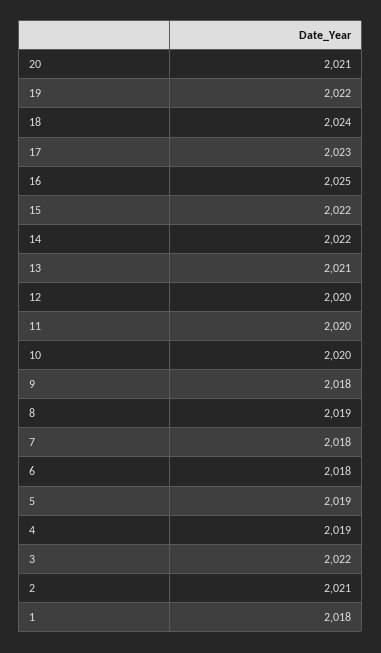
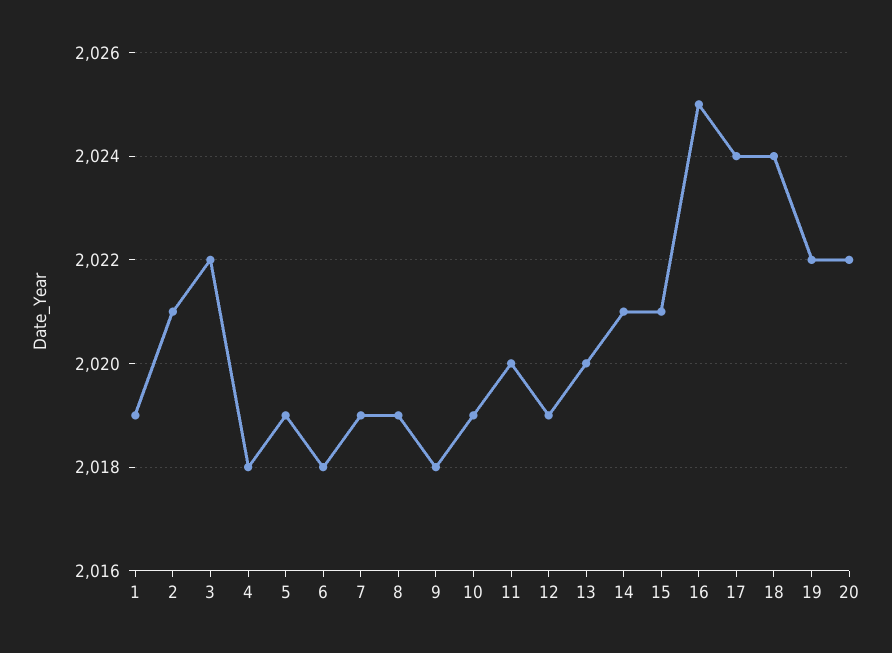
  {
-   "20": 2021,
+   "20": 2022,
    "19": 2022,
    "18": 2024,
-   "17": 2023,
+   "17": 2024,
    "16": 2025,
-   "15": 2022,
+   "15": 2021,
-   "14": 2022,
+   "14": 2021,
-   "13": 2021,
+   "13": 2020,
-   "12": 2020,
+   "12": 2019,
    "11": 2020,
-   "10": 2020,
+   "10": 2019,
    "9": 2018,
    "8": 2019,
-   "7": 2018,
+   "7": 2019,
    "6": 2018,
    "5": 2019,
-   "4": 2019,
+   "4": 2018,
    "3": 2022,
    "2": 2021,
-   "1": 2018
+   "1": 2019
  }

